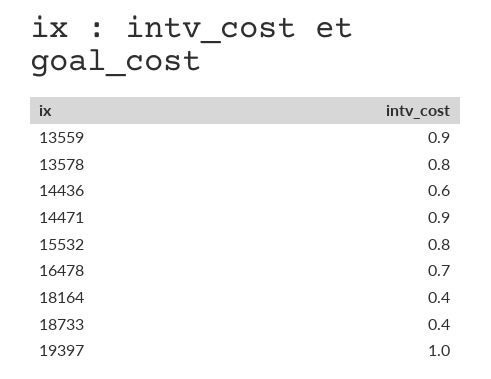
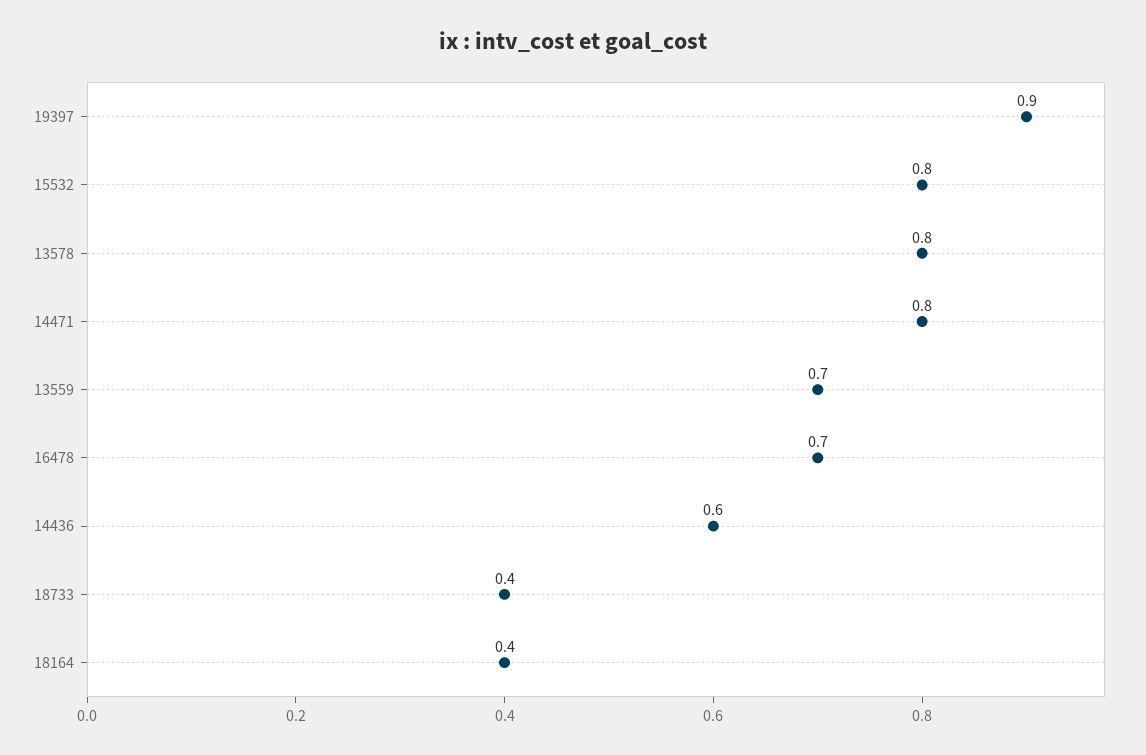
  {
-   "13559": 0.9,
+   "13559": 0.7,
    "13578": 0.8,
    "14436": 0.6,
-   "14471": 0.9,
+   "14471": 0.8,
    "15532": 0.8,
    "16478": 0.7,
    "18164": 0.4,
    "18733": 0.4,
-   "19397": 1
+   "19397": 0.9
  }

